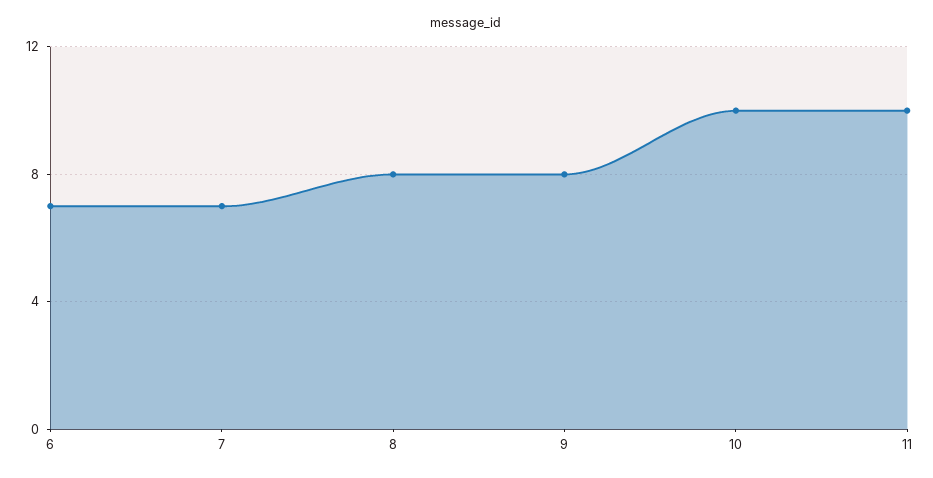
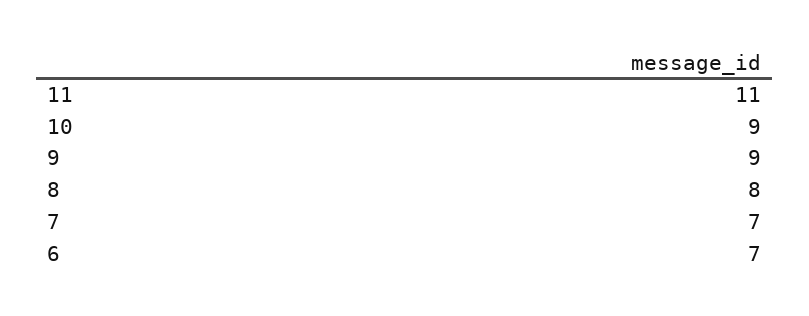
  {
    "6": 7,
    "7": 7,
    "8": 8,
-   "9": 8,
+   "9": 9,
-   "10": 10,
+   "10": 9,
-   "11": 10
+   "11": 11
  }

